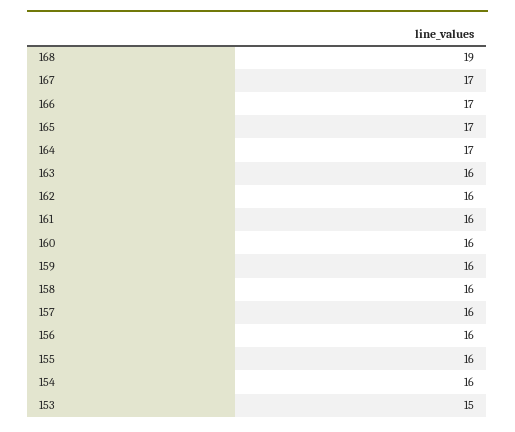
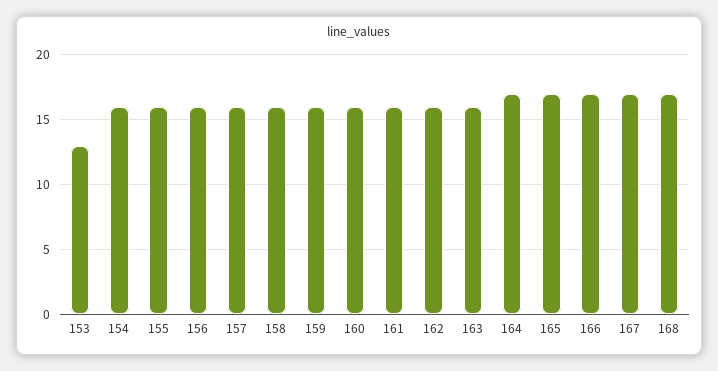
  {
-   "168": 19,
+   "168": 17,
    "167": 17,
    "166": 17,
    "165": 17,
    "164": 17,
    "163": 16,
    "162": 16,
    "161": 16,
    "160": 16,
    "159": 16,
    "158": 16,
    "157": 16,
    "156": 16,
    "155": 16,
    "154": 16,
-   "153": 15
+   "153": 13
  }

